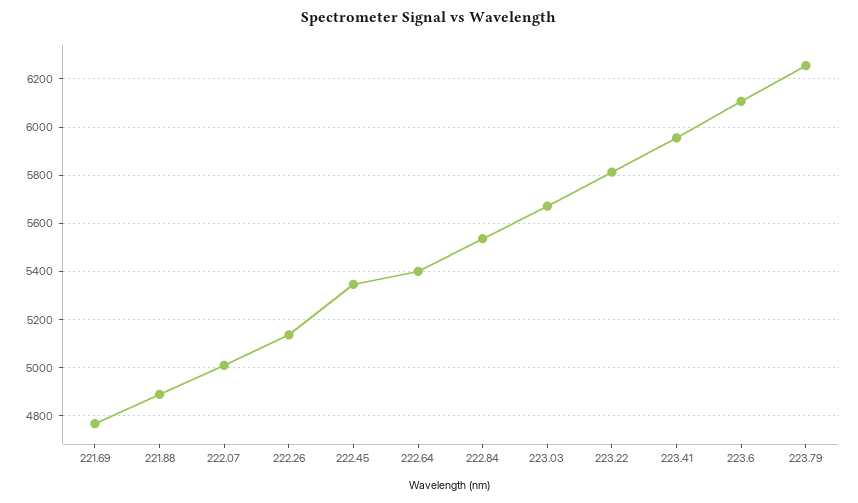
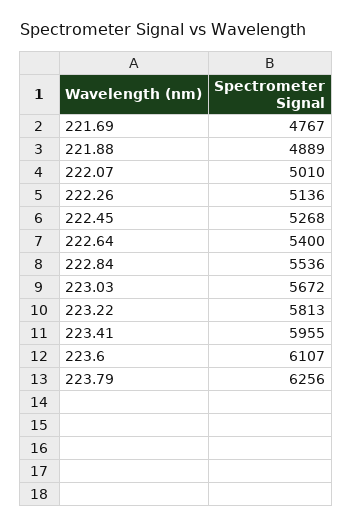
  {
    "221.69": 4767,
    "221.88": 4889,
    "222.07": 5010,
    "222.26": 5136,
-   "222.45": 5350,
+   "222.45": 5268,
    "222.64": 5400,
    "222.84": 5536,
    "223.03": 5672,
    "223.22": 5813,
    "223.41": 5955,
    "223.6": 6107,
    "223.79": 6256
  }

